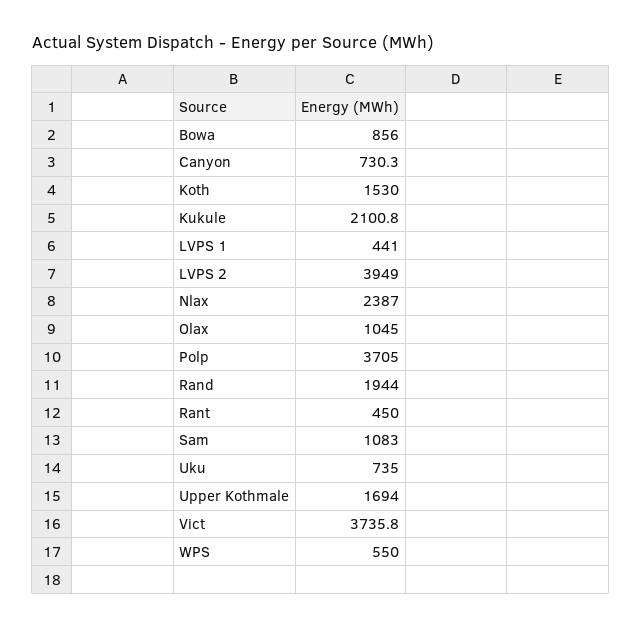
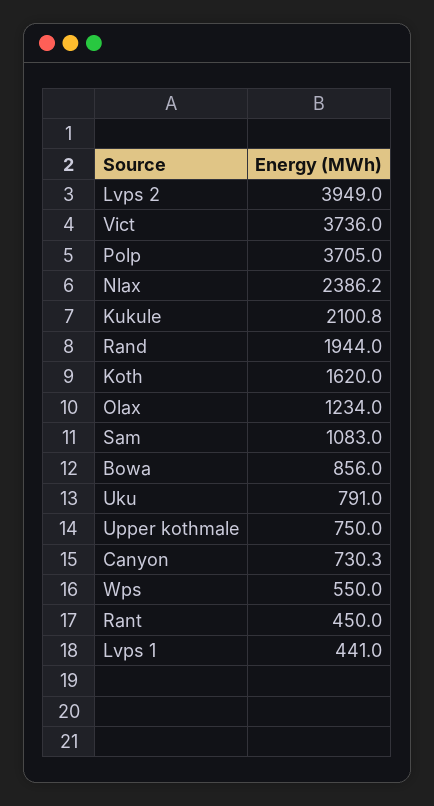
  {
    "Bowa": 856,
    "Canyon": 730.3,
-   "Koth": 1530,
+   "Koth": 1620,
    "Kukule": 2100.8,
    "LVPS 1": 441,
    "LVPS 2": 3949,
-   "Nlax": 2387,
+   "Nlax": 2386.2,
-   "Olax": 1045,
+   "Olax": 1234,
    "Polp": 3705,
    "Rand": 1944,
    "Rant": 450,
    "Sam": 1083,
-   "Uku": 735,
+   "Uku": 791,
-   "Upper Kothmale": 1694,
+   "Upper Kothmale": 750,
-   "Vict": 3735.8,
+   "Vict": 3736,
    "WPS": 550
  }

